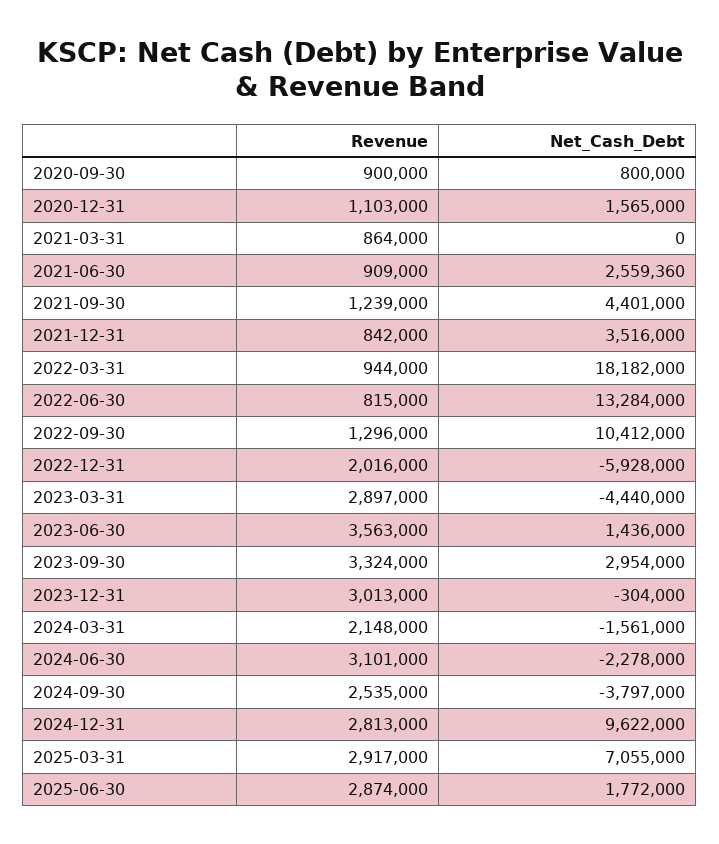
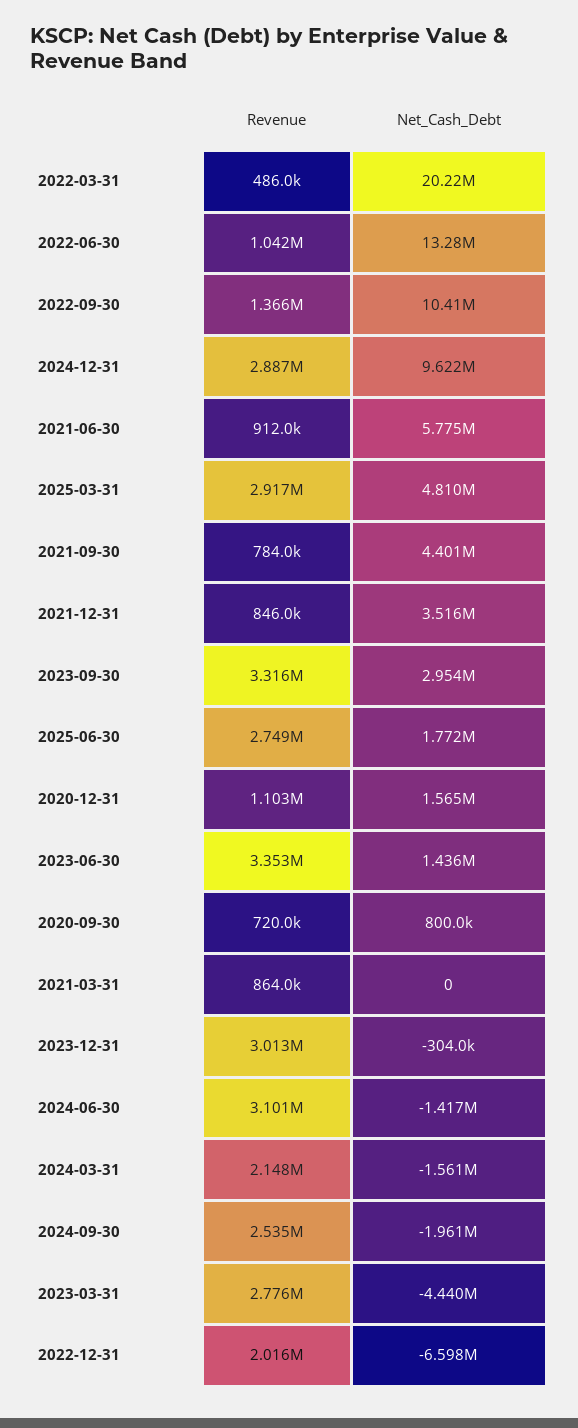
  {
    "Revenue": {
-     "2020-09-30": 900000,
+     "2020-09-30": 720000,
      "2020-12-31": 1103000,
      "2021-03-31": 864000,
-     "2021-06-30": 909000,
+     "2021-06-30": 912000,
-     "2021-09-30": 1239000,
+     "2021-09-30": 784000,
-     "2021-12-31": 842000,
+     "2021-12-31": 846000,
-     "2022-03-31": 944000,
+     "2022-03-31": 486000,
-     "2022-06-30": 815000,
+     "2022-06-30": 1042000,
-     "2022-09-30": 1296000,
+     "2022-09-30": 1366000,
      "2022-12-31": 2016000,
-     "2023-03-31": 2897000,
+     "2023-03-31": 2776000,
-     "2023-06-30": 3563000,
+     "2023-06-30": 3353000,
-     "2023-09-30": 3324000,
+     "2023-09-30": 3316000,
      "2023-12-31": 3013000,
      "2024-03-31": 2148000,
      "2024-06-30": 3101000,
      "2024-09-30": 2535000,
-     "2024-12-31": 2813000,
+     "2024-12-31": 2887000,
      "2025-03-31": 2917000,
-     "2025-06-30": 2874000
+     "2025-06-30": 2749000
    },
    "Net_Cash_Debt": {
      "2020-09-30": 800000,
      "2020-12-31": 1565000,
      "2021-03-31": 0,
-     "2021-06-30": 2559360,
+     "2021-06-30": 5775000,
      "2021-09-30": 4401000,
      "2021-12-31": 3516000,
-     "2022-03-31": 18182000,
+     "2022-03-31": 20220000,
      "2022-06-30": 13284000,
      "2022-09-30": 10412000,
-     "2022-12-31": -5928000,
+     "2022-12-31": -6598000,
      "2023-03-31": -4440000,
      "2023-06-30": 1436000,
      "2023-09-30": 2954000,
      "2023-12-31": -304000,
      "2024-03-31": -1561000,
-     "2024-06-30": -2278000,
+     "2024-06-30": -1417000,
-     "2024-09-30": -3797000,
+     "2024-09-30": -1961000,
      "2024-12-31": 9622000,
-     "2025-03-31": 7055000,
+     "2025-03-31": 4810000,
      "2025-06-30": 1772000
    }
  }

